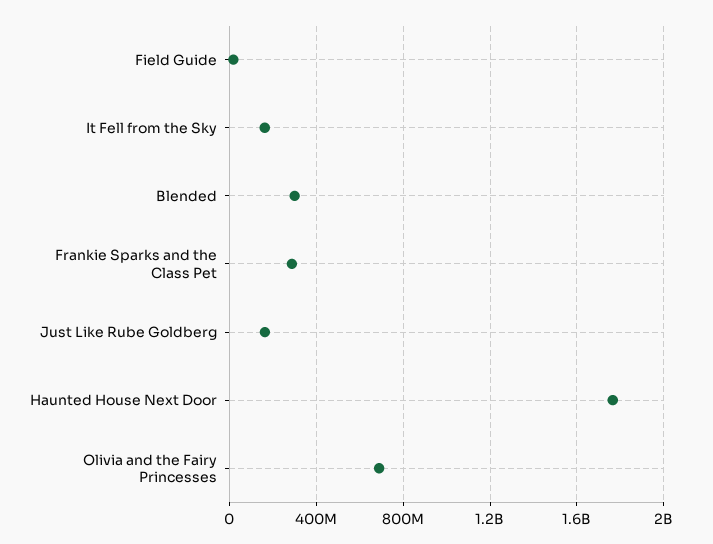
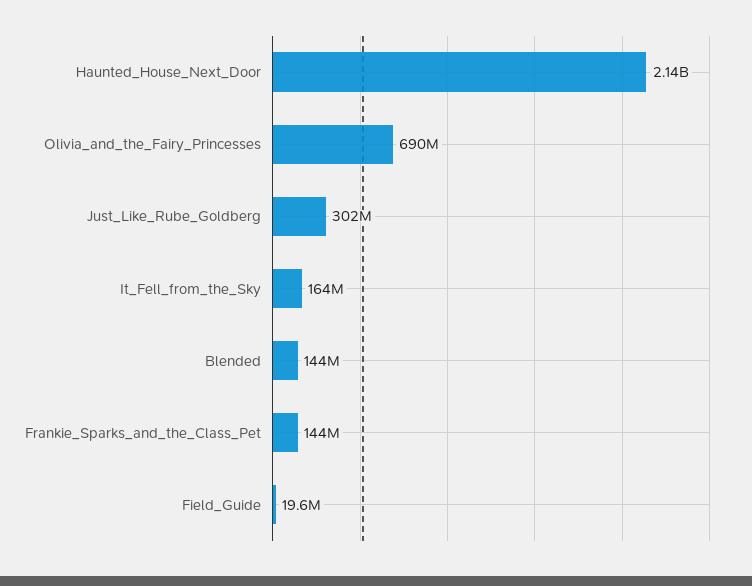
  {
    "Field Guide": 19600000,
    "It Fell from the Sky": 164000000,
-   "Blended": 300000000,
+   "Blended": 144000000,
-   "Frankie Sparks and the Class Pet": 300000000,
+   "Frankie Sparks and the Class Pet": 144000000,
-   "Just Like Rube Goldberg": 150000000,
+   "Just Like Rube Goldberg": 302000000,
-   "Haunted House Next Door": 1750000000,
+   "Haunted House Next Door": 2140000000,
    "Olivia and the Fairy Princesses": 690000000
  }

